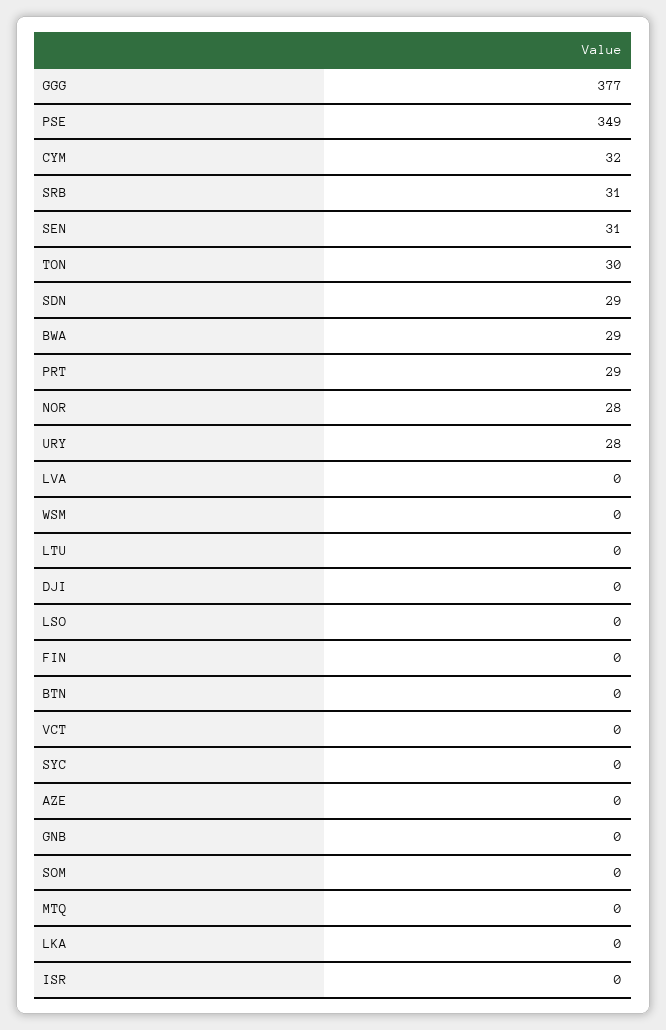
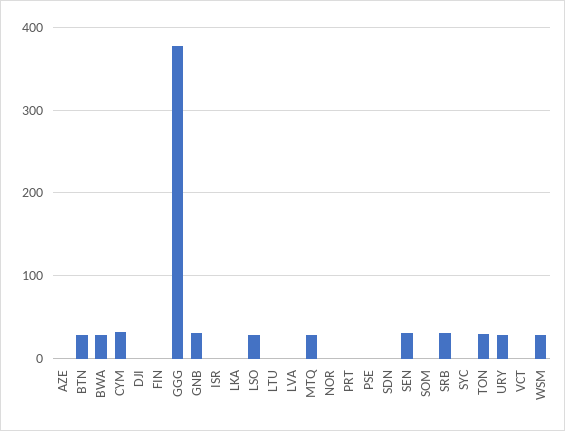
  {
    "GGG": 377,
-   "PSE": 349,
+   "PSE": 0,
    "CYM": 32,
    "SRB": 31,
    "SEN": 31,
    "TON": 30,
-   "SDN": 29,
+   "SDN": 0,
    "BWA": 29,
-   "PRT": 29,
+   "PRT": 0,
-   "NOR": 28,
+   "NOR": 0,
    "URY": 28,
    "LVA": 0,
-   "WSM": 0,
+   "WSM": 30,
    "LTU": 0,
    "DJI": 0,
-   "LSO": 0,
+   "LSO": 30,
    "FIN": 0,
-   "BTN": 0,
+   "BTN": 30,
    "VCT": 0,
    "SYC": 0,
    "AZE": 0,
-   "GNB": 0,
+   "GNB": 30,
    "SOM": 0,
-   "MTQ": 0,
+   "MTQ": 30,
    "LKA": 0,
    "ISR": 0
  }

